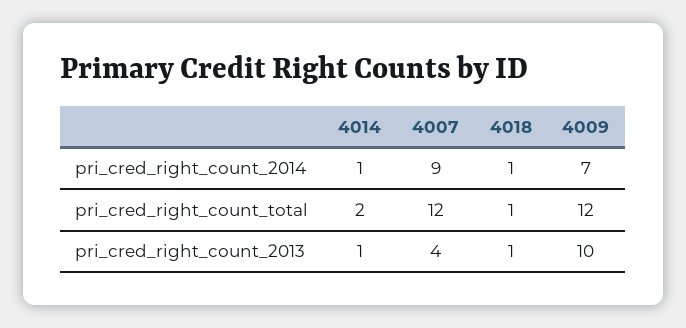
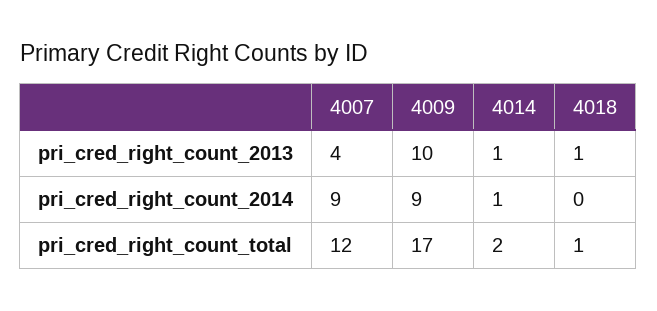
  {
    "4014": {
      "pri_cred_right_count_2014": 1,
      "pri_cred_right_count_total": 2,
      "pri_cred_right_count_2013": 1
    },
    "4007": {
      "pri_cred_right_count_2014": 9,
      "pri_cred_right_count_total": 12,
      "pri_cred_right_count_2013": 4
    },
    "4018": {
-     "pri_cred_right_count_2014": 1,
+     "pri_cred_right_count_2014": 0,
      "pri_cred_right_count_total": 1,
      "pri_cred_right_count_2013": 1
    },
    "4009": {
-     "pri_cred_right_count_2014": 7,
+     "pri_cred_right_count_2014": 9,
-     "pri_cred_right_count_total": 12,
+     "pri_cred_right_count_total": 17,
      "pri_cred_right_count_2013": 10
    }
  }

